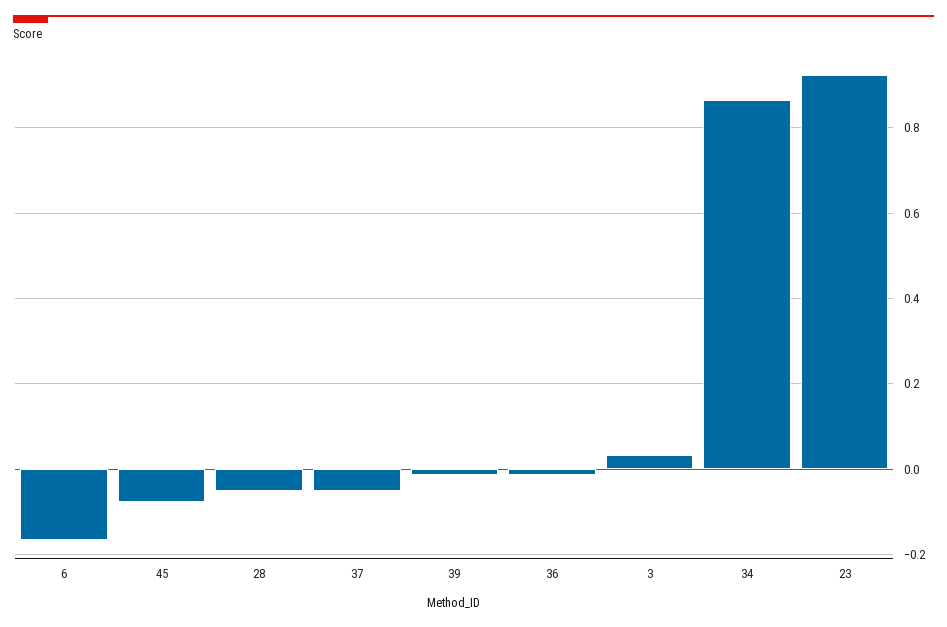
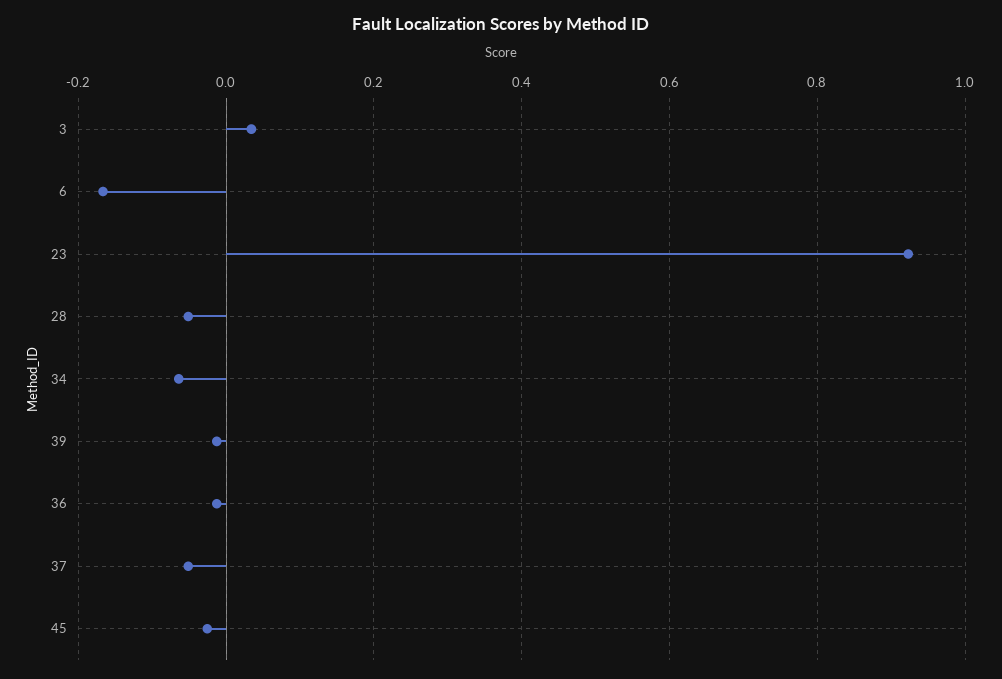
  {
    "6": -0.16,
-   "45": -0.08,
+   "45": -0.02,
    "28": -0.06,
    "37": -0.06,
    "39": -0.02,
    "36": -0.02,
    "3": 0.04,
-   "34": 0.86,
+   "34": -0.06,
    "23": 0.92
  }

